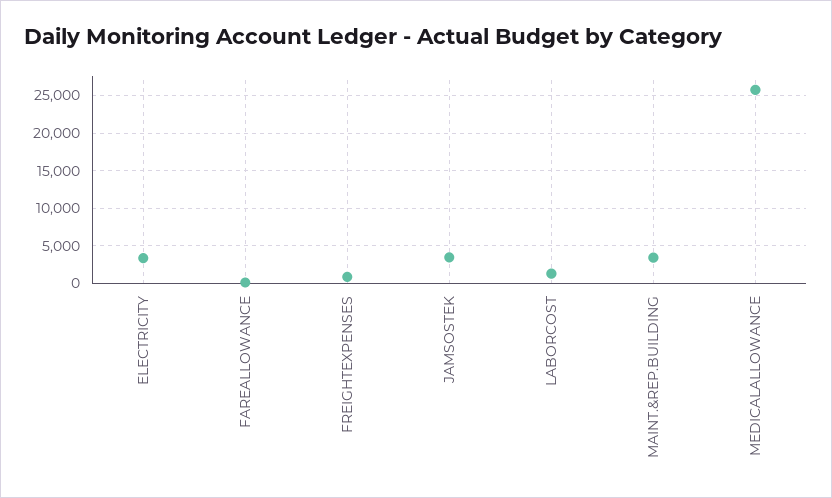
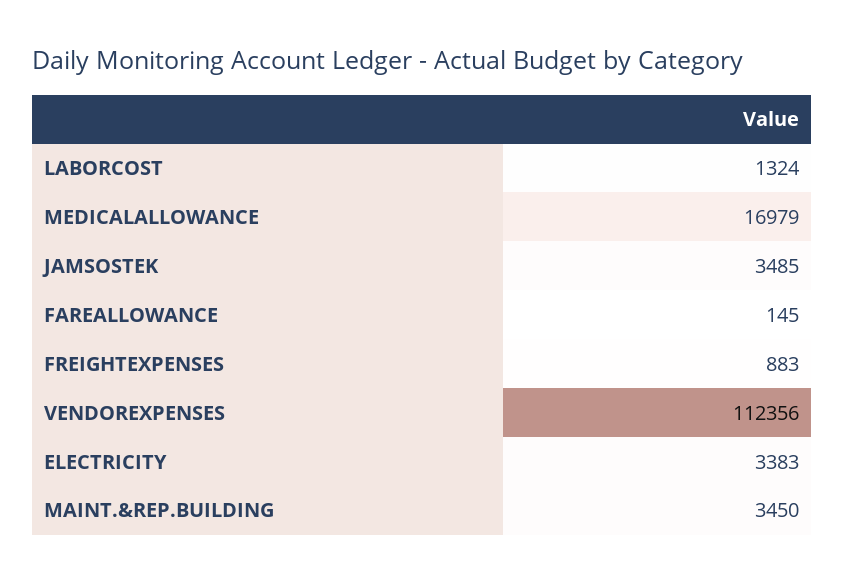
  {
    "ELECTRICITY": 3383,
    "FAREALLOWANCE": 145,
    "FREIGHTEXPENSES": 883,
    "JAMSOSTEK": 3485,
    "LABORCOST": 1324,
    "MAINT.&REP.BUILDING": 3450,
-   "MEDICALALLOWANCE": 26000
+   "MEDICALALLOWANCE": 16979,
+   "VENDOREXPENSES": 112356
  }

